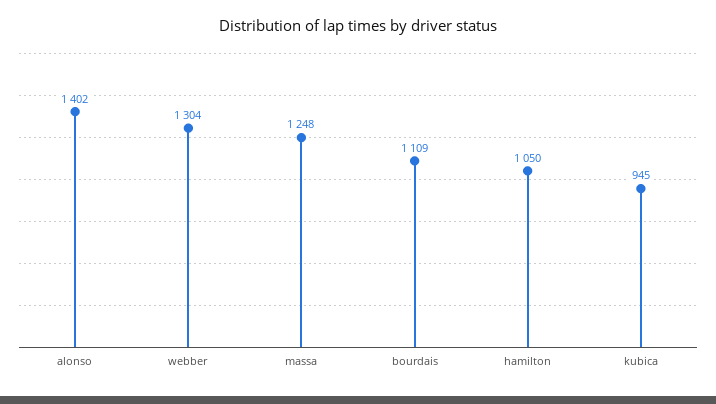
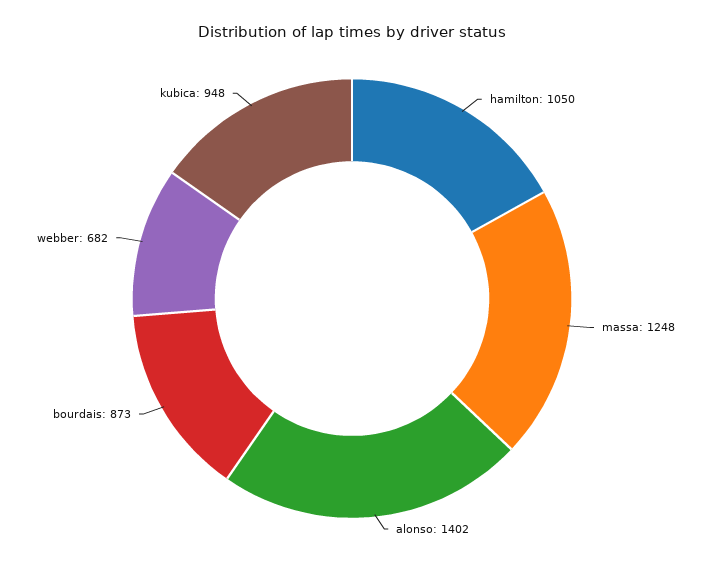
  {
    "alonso": 1402,
-   "webber": 1304,
+   "webber": 682,
    "massa": 1248,
-   "bourdais": 1109,
+   "bourdais": 873,
    "hamilton": 1050,
-   "kubica": 945
+   "kubica": 948
  }

